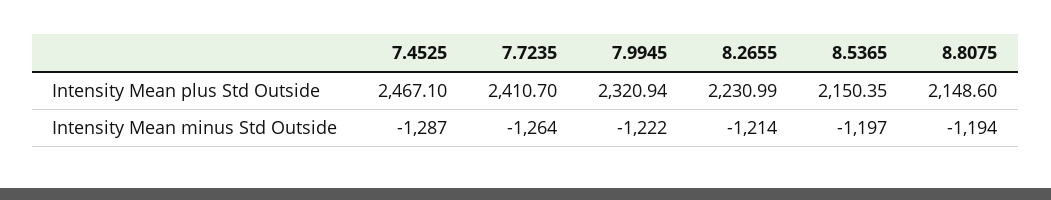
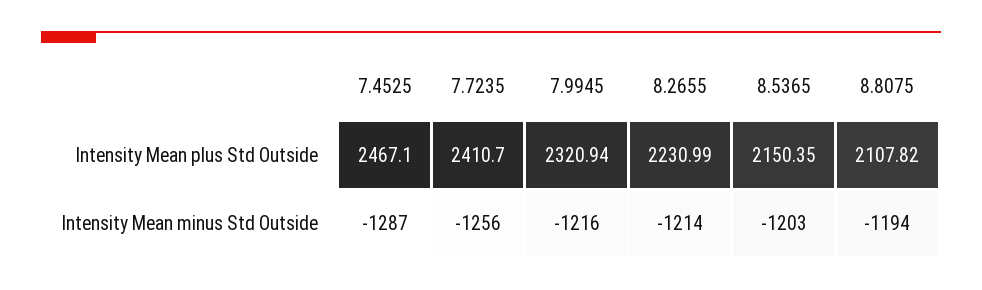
  {
    "7.4525": {
      "Intensity Mean plus Std Outside": 2467.1,
      "Intensity Mean minus Std Outside": -1287
    },
    "7.7235": {
      "Intensity Mean plus Std Outside": 2410.7,
-     "Intensity Mean minus Std Outside": -1264
+     "Intensity Mean minus Std Outside": -1256
    },
    "7.9945": {
      "Intensity Mean plus Std Outside": 2320.94,
-     "Intensity Mean minus Std Outside": -1222
+     "Intensity Mean minus Std Outside": -1216
    },
    "8.2655": {
      "Intensity Mean plus Std Outside": 2230.99,
      "Intensity Mean minus Std Outside": -1214
    },
    "8.5365": {
      "Intensity Mean plus Std Outside": 2150.35,
-     "Intensity Mean minus Std Outside": -1197
+     "Intensity Mean minus Std Outside": -1203
    },
    "8.8075": {
-     "Intensity Mean plus Std Outside": 2148.6,
+     "Intensity Mean plus Std Outside": 2107.82,
      "Intensity Mean minus Std Outside": -1194
    }
  }

